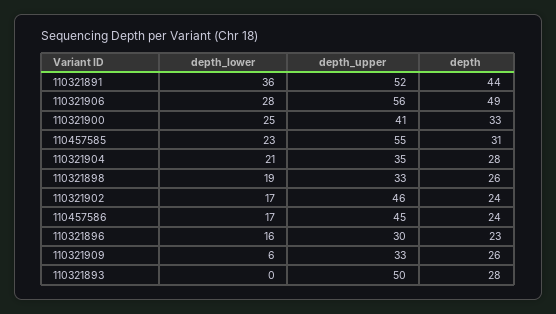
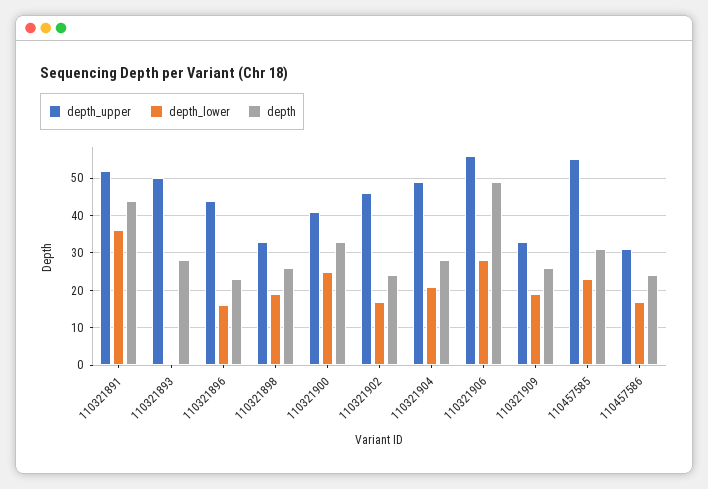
  {
    "depth_lower": {
      "110321891": 36,
      "110321906": 28,
      "110321900": 25,
      "110457585": 23,
      "110321904": 21,
      "110321898": 19,
      "110321902": 17,
      "110457586": 17,
      "110321896": 16,
-     "110321909": 6,
+     "110321909": 20,
      "110321893": 0
    },
    "depth_upper": {
      "110321891": 52,
      "110321906": 56,
      "110321900": 41,
      "110457585": 55,
-     "110321904": 35,
+     "110321904": 50,
      "110321898": 33,
      "110321902": 46,
-     "110457586": 45,
+     "110457586": 30,
-     "110321896": 30,
+     "110321896": 45,
      "110321909": 33,
      "110321893": 50
    },
    "depth": {
      "110321891": 44,
      "110321906": 49,
      "110321900": 33,
      "110457585": 31,
      "110321904": 28,
      "110321898": 26,
      "110321902": 24,
      "110457586": 24,
      "110321896": 23,
      "110321909": 26,
      "110321893": 28
    }
  }

